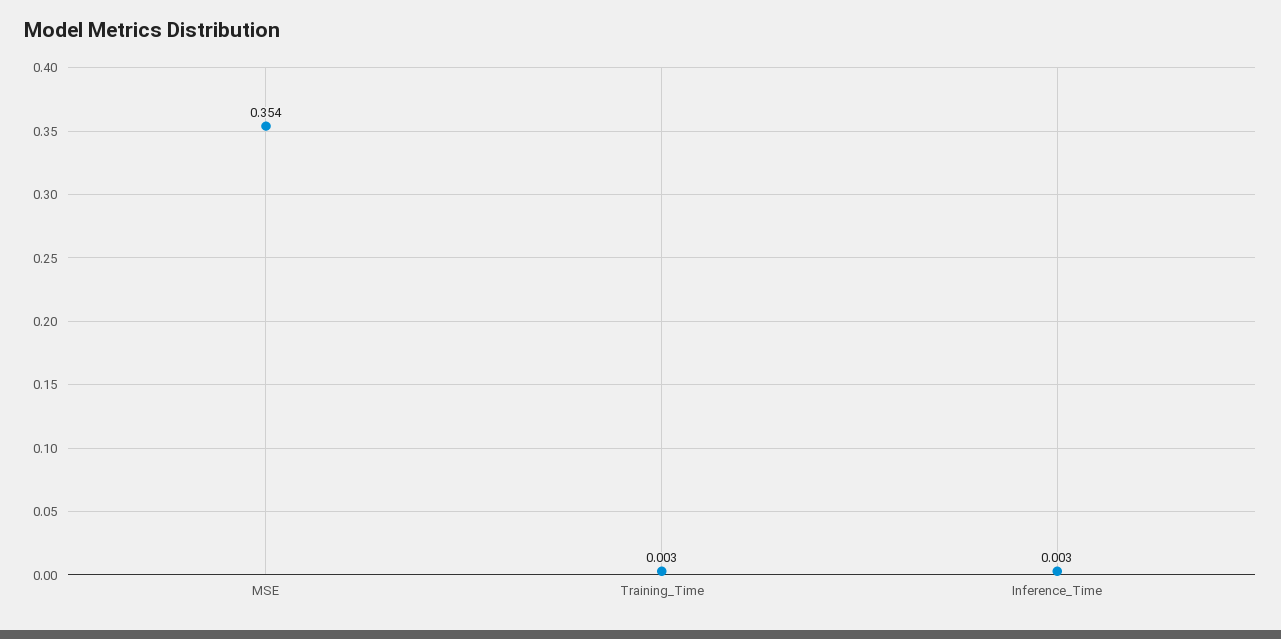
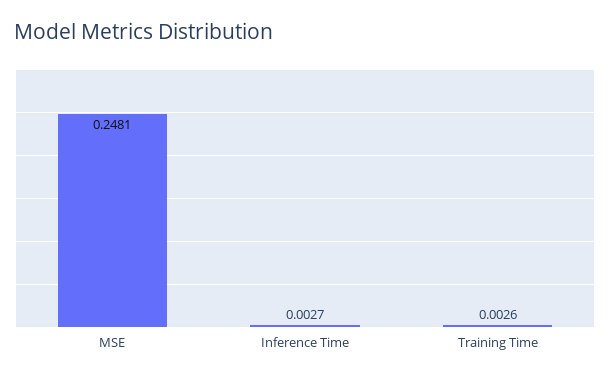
  {
-   "MSE": 0.354,
+   "MSE": 0.2481,
    "Training_Time": 0.0026,
    "Inference_Time": 0.0027
  }

